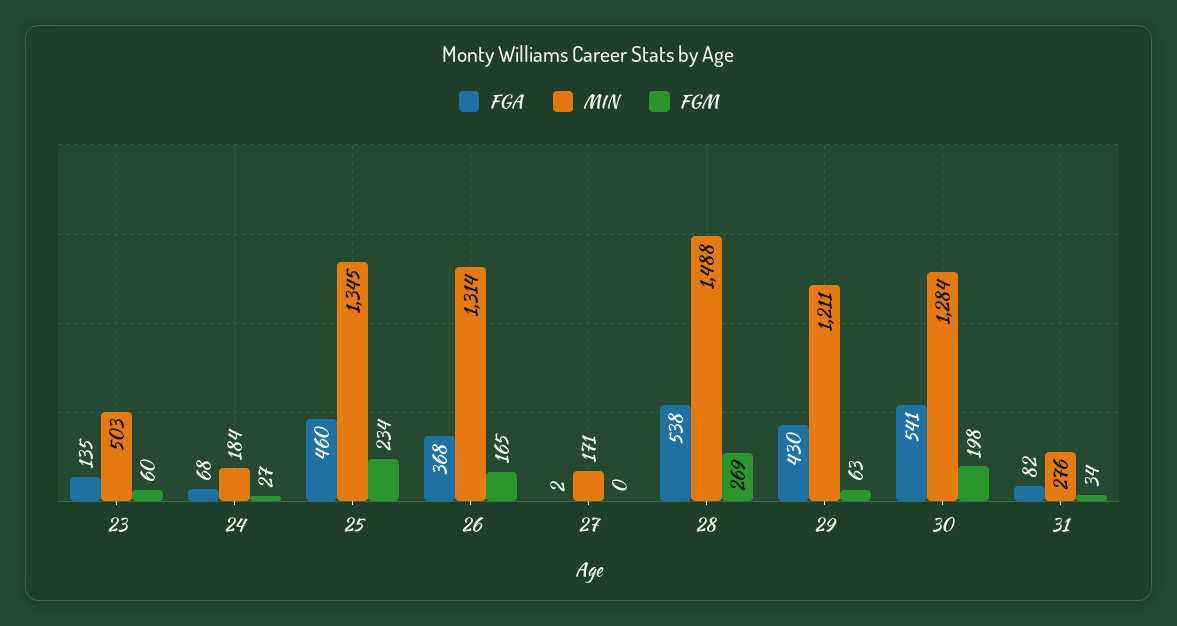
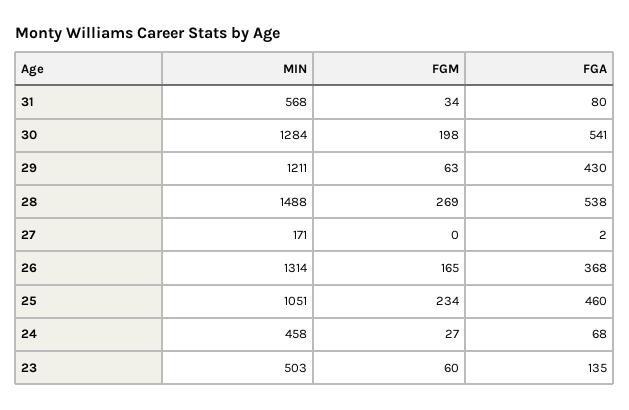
  {
    "FGA": {
      "23": 135,
      "24": 68,
      "25": 460,
      "26": 368,
      "27": 2,
      "28": 538,
      "29": 430,
      "30": 541,
-     "31": 82
+     "31": 80
    },
    "MIN": {
      "23": 503,
-     "24": 184,
+     "24": 458,
-     "25": 1345,
+     "25": 1051,
      "26": 1314,
      "27": 171,
      "28": 1488,
      "29": 1211,
      "30": 1284,
-     "31": 276
+     "31": 568
    },
    "FGM": {
      "23": 60,
      "24": 27,
      "25": 234,
      "26": 165,
      "27": 0,
      "28": 269,
      "29": 63,
      "30": 198,
      "31": 34
    }
  }

